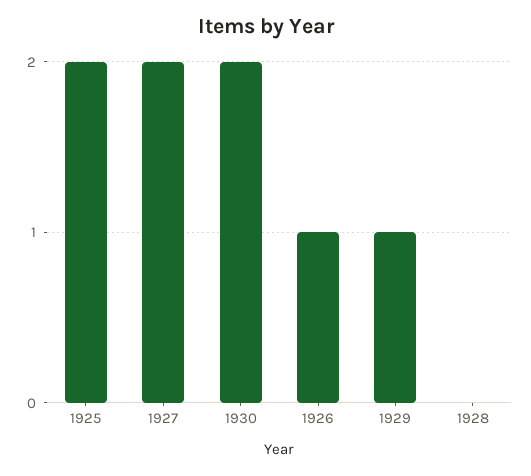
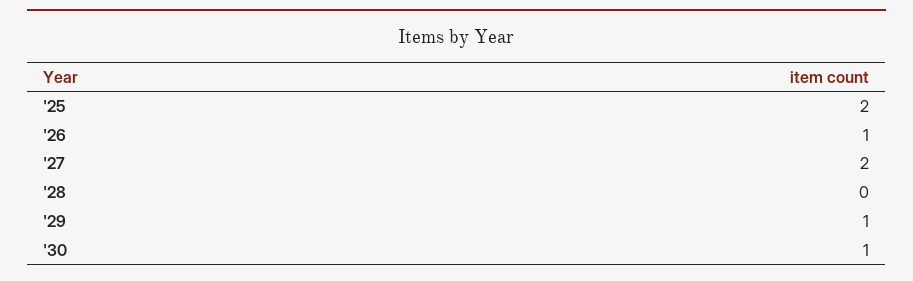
  {
    "1925": 2,
    "1927": 2,
-   "1930": 2,
+   "1930": 1,
    "1926": 1,
    "1929": 1,
    "1928": 0
  }

